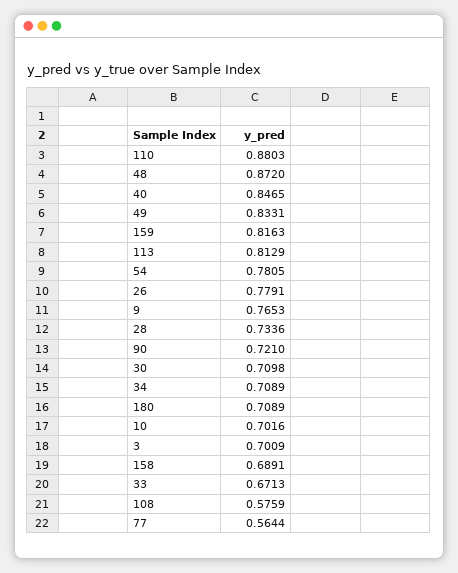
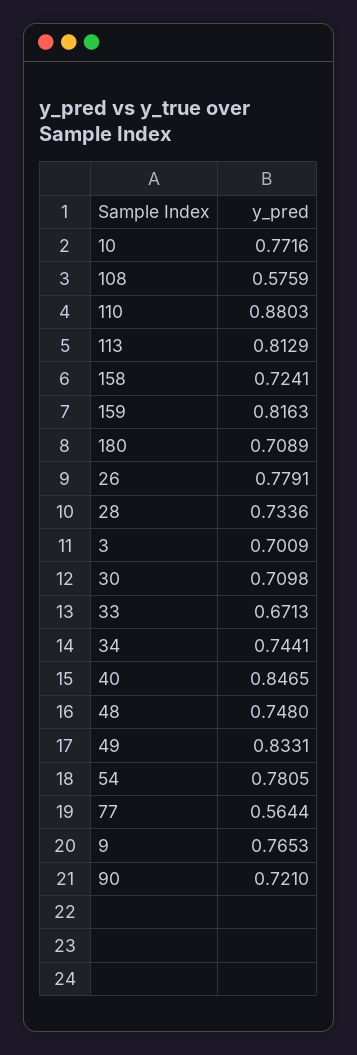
  {
    "110": 0.8803,
-   "48": 0.872,
+   "48": 0.748,
    "40": 0.8465,
    "49": 0.8331,
    "159": 0.8163,
    "113": 0.8129,
    "54": 0.7805,
    "26": 0.7791,
    "9": 0.7653,
    "28": 0.7336,
    "90": 0.721,
    "30": 0.7098,
-   "34": 0.7089,
+   "34": 0.7441,
    "180": 0.7089,
-   "10": 0.7016,
+   "10": 0.7716,
    "3": 0.7009,
-   "158": 0.6891,
+   "158": 0.7241,
    "33": 0.6713,
    "108": 0.5759,
    "77": 0.5644
  }

